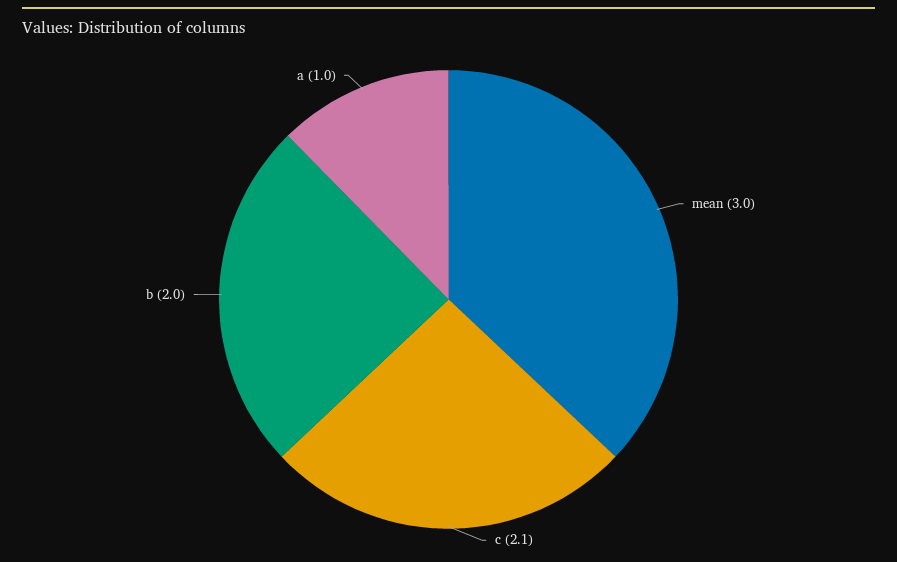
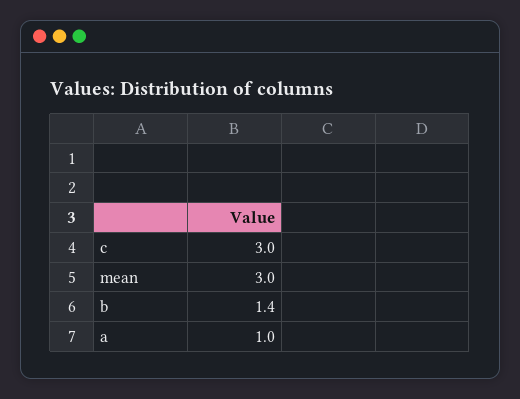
  {
    "mean": 3,
-   "c": 2.1,
+   "c": 3,
-   "b": 2,
+   "b": 1.4,
    "a": 1
  }

